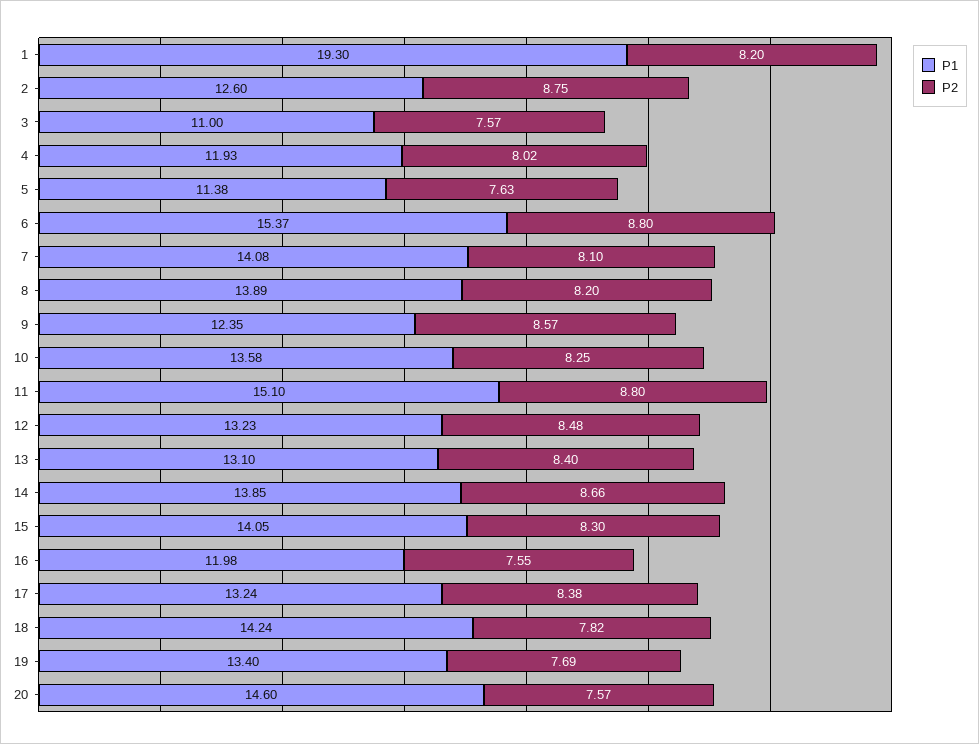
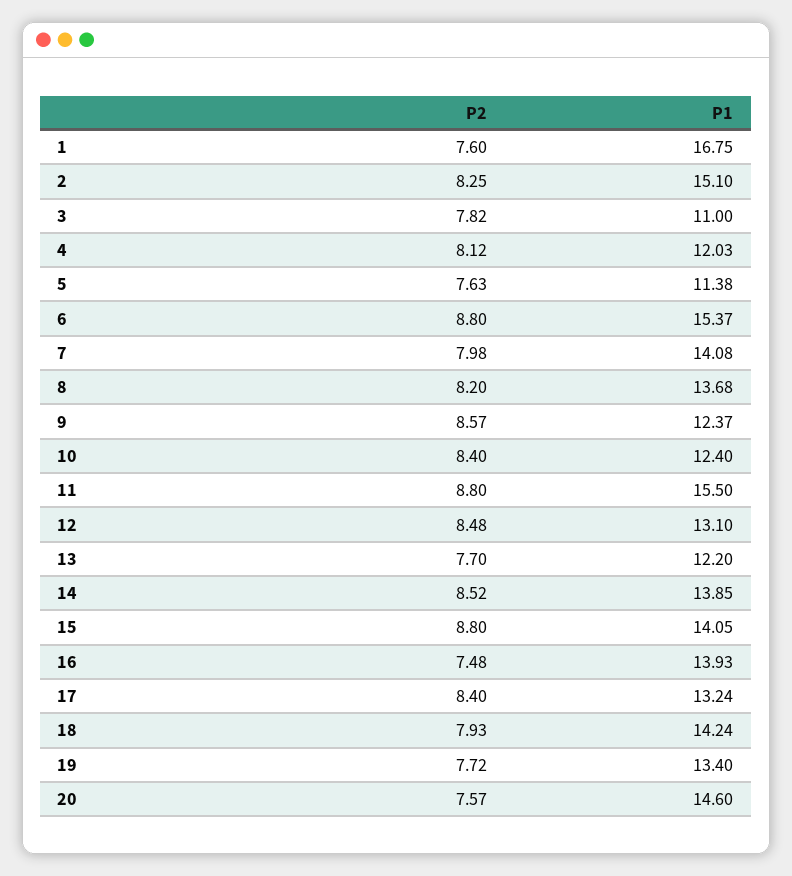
  {
    "P1": {
-     "1": 19.3,
+     "1": 16.75,
-     "2": 12.6,
+     "2": 15.1,
      "3": 11,
-     "4": 11.93,
+     "4": 12.03,
      "5": 11.38,
      "6": 15.37,
      "7": 14.08,
-     "8": 13.89,
+     "8": 13.68,
-     "9": 12.35,
+     "9": 12.37,
-     "10": 13.58,
+     "10": 12.4,
-     "11": 15.1,
+     "11": 15.5,
-     "12": 13.23,
+     "12": 13.1,
-     "13": 13.1,
+     "13": 12.2,
      "14": 13.85,
      "15": 14.05,
-     "16": 11.98,
+     "16": 13.93,
      "17": 13.24,
      "18": 14.24,
      "19": 13.4,
      "20": 14.6
    },
    "P2": {
-     "1": 8.2,
+     "1": 7.6,
-     "2": 8.75,
+     "2": 8.25,
-     "3": 7.57,
+     "3": 7.82,
-     "4": 8.02,
+     "4": 8.12,
      "5": 7.63,
      "6": 8.8,
-     "7": 8.1,
+     "7": 7.98,
      "8": 8.2,
      "9": 8.57,
-     "10": 8.25,
+     "10": 8.4,
      "11": 8.8,
      "12": 8.48,
-     "13": 8.4,
+     "13": 7.7,
-     "14": 8.66,
+     "14": 8.52,
-     "15": 8.3,
+     "15": 8.8,
-     "16": 7.55,
+     "16": 7.48,
-     "17": 8.38,
+     "17": 8.4,
-     "18": 7.82,
+     "18": 7.93,
-     "19": 7.69,
+     "19": 7.72,
      "20": 7.57
    }
  }

